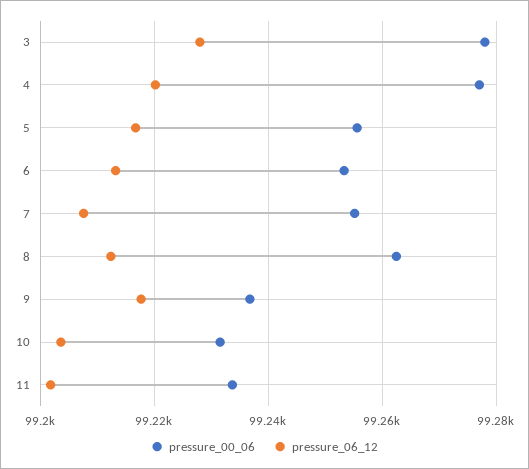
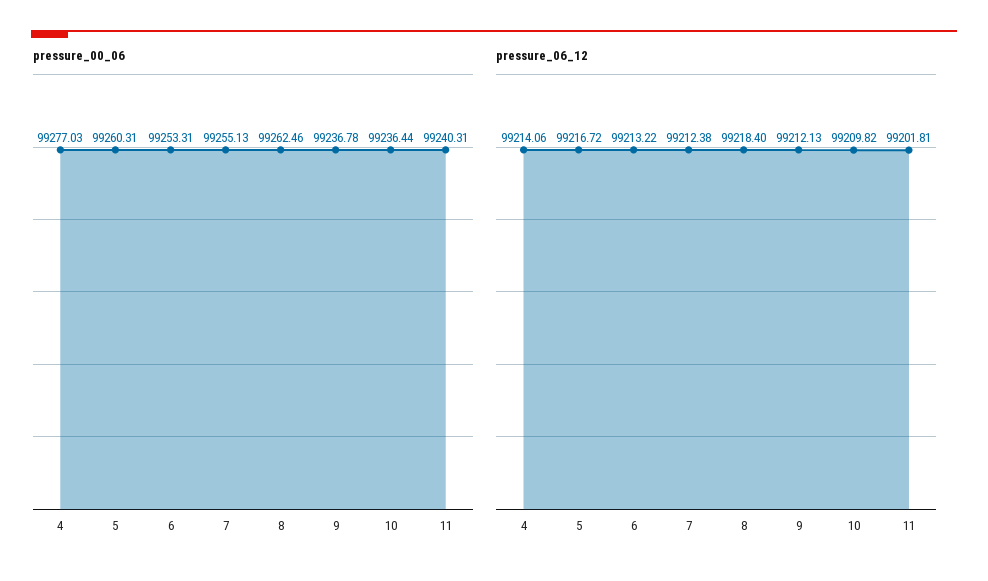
  {
    "pressure_00_06": {
-     "3": 99278,
      "4": 99277.03,
-     "5": 99256,
+     "5": 99260.31,
      "6": 99253.31,
      "7": 99255.13,
      "8": 99262.46,
      "9": 99236.78,
-     "10": 99232,
+     "10": 99236.44,
-     "11": 99234
+     "11": 99240.31
    },
    "pressure_06_12": {
-     "3": 99228,
-     "4": 99220,
+     "4": 99214.06,
      "5": 99216.72,
      "6": 99213.22,
-     "7": 99208,
+     "7": 99212.38,
-     "8": 99212,
+     "8": 99218.4,
-     "9": 99218,
+     "9": 99212.13,
-     "10": 99204,
+     "10": 99209.82,
      "11": 99201.81
    }
  }

